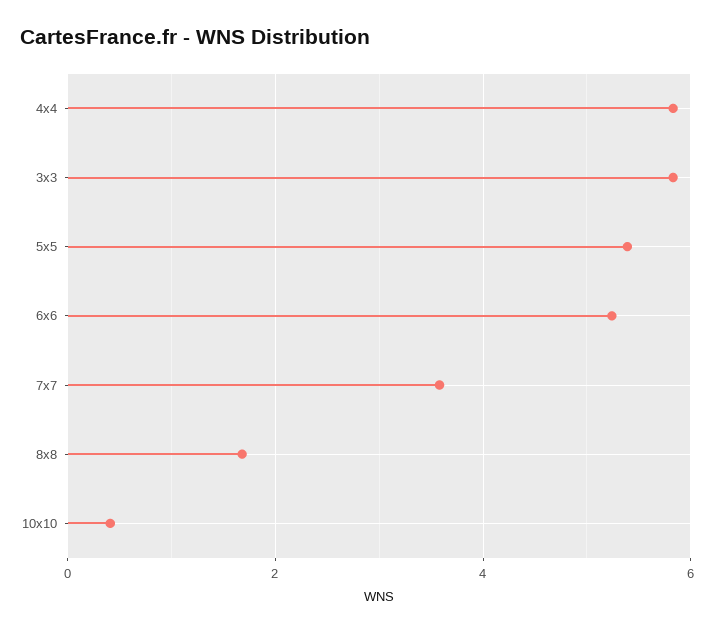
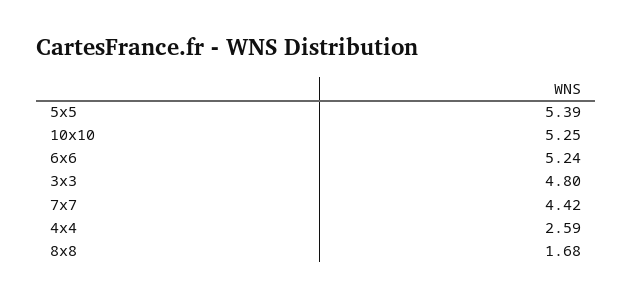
  {
-   "4x4": 5.8,
+   "4x4": 2.59,
-   "3x3": 5.8,
+   "3x3": 4.8,
    "5x5": 5.39,
    "6x6": 5.24,
-   "7x7": 3.6,
+   "7x7": 4.42,
    "8x8": 1.68,
-   "10x10": 0.4
+   "10x10": 5.25
  }

